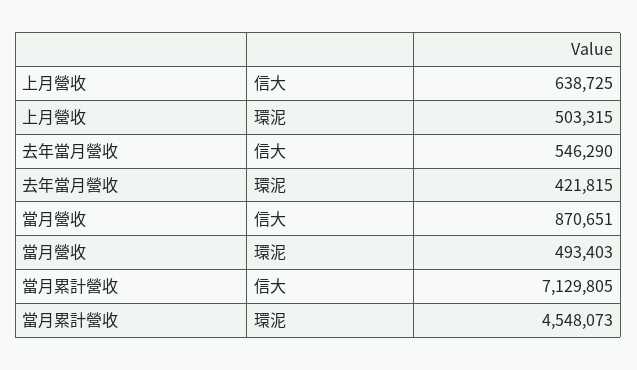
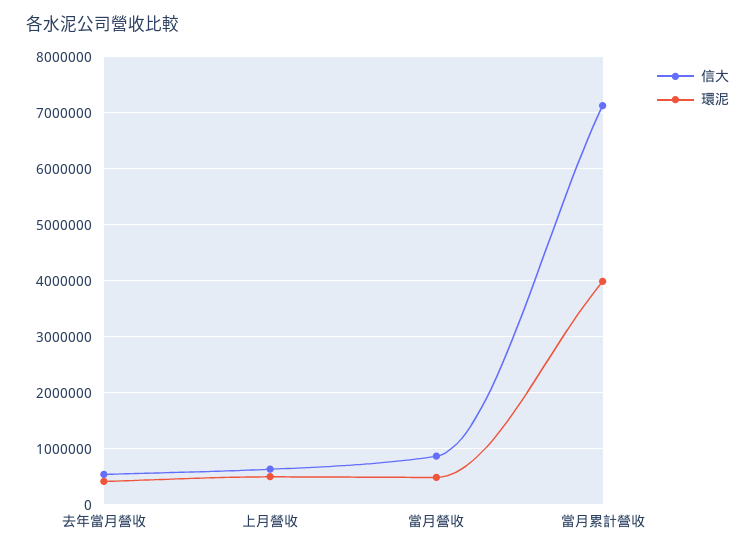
  {
    "信大": {
      "上月營收": 638725,
      "去年當月營收": 546290,
      "當月營收": 870651,
      "當月累計營收": 7129805
    },
    "環泥": {
      "上月營收": 503315,
      "去年當月營收": 421815,
      "當月營收": 493403,
-     "當月累計營收": 4548073
+     "當月累計營收": 4000000
    }
  }

